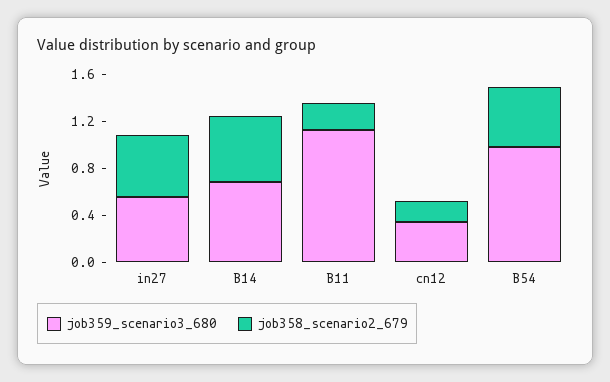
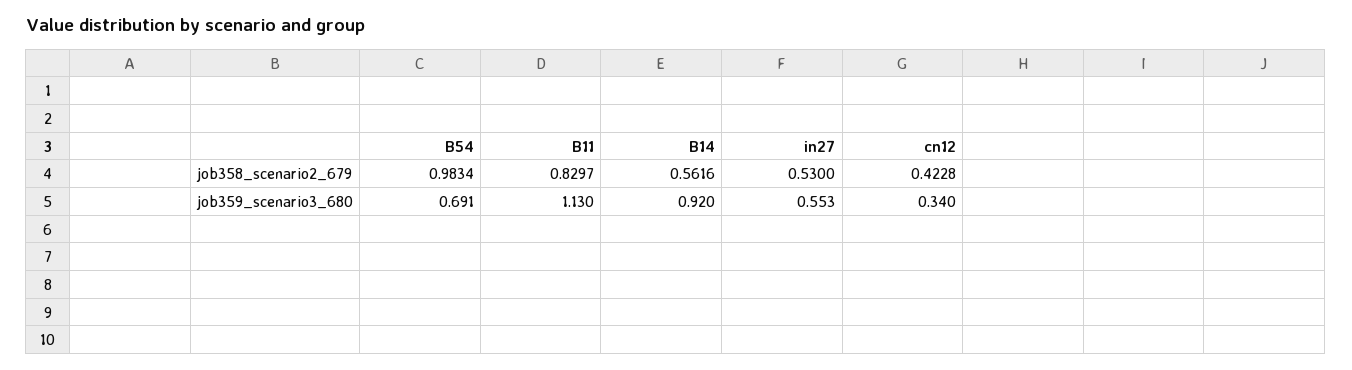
  {
    "job359_scenario3_680": {
      "in27": 0.553,
-     "B14": 0.7,
+     "B14": 0.92,
      "B11": 1.13,
      "cn12": 0.34,
-     "B54": 1
+     "B54": 0.691
    },
    "job358_scenario2_679": {
      "in27": 0.53,
      "B14": 0.5616,
-     "B11": 0.2,
+     "B11": 0.8297,
-     "cn12": 0.2,
+     "cn12": 0.4228,
-     "B54": 0.5
+     "B54": 0.9834
    }
  }

